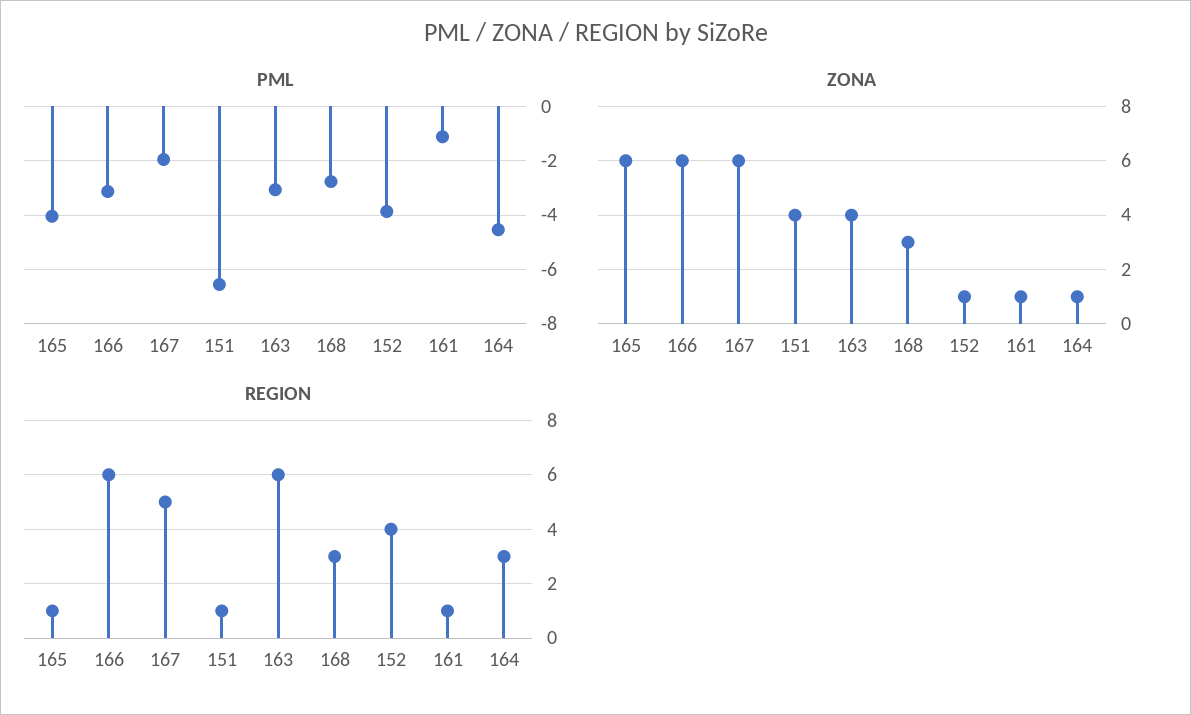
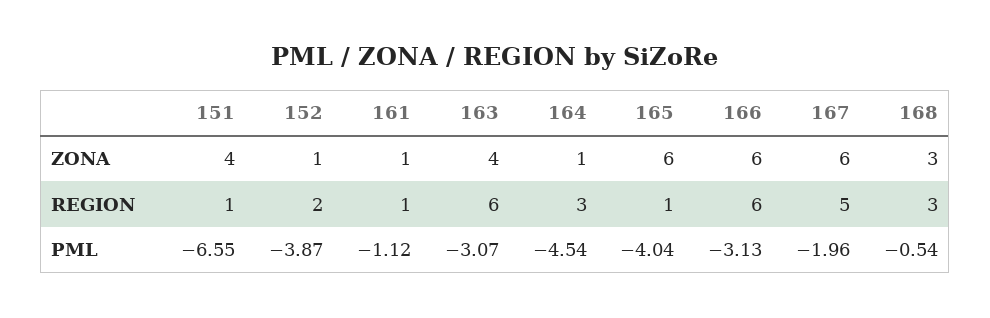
  {
    "PML": {
      "165": -4.04,
      "166": -3.13,
      "167": -1.96,
      "151": -6.55,
      "163": -3.07,
-     "168": -2.75,
+     "168": -0.54,
      "152": -3.87,
      "161": -1.12,
      "164": -4.54
    },
    "ZONA": {
      "165": 6,
      "166": 6,
      "167": 6,
      "151": 4,
      "163": 4,
      "168": 3,
      "152": 1,
      "161": 1,
      "164": 1
    },
    "REGION": {
      "165": 1,
      "166": 6,
      "167": 5,
      "151": 1,
      "163": 6,
      "168": 3,
-     "152": 4,
+     "152": 2,
      "161": 1,
      "164": 3
    }
  }

